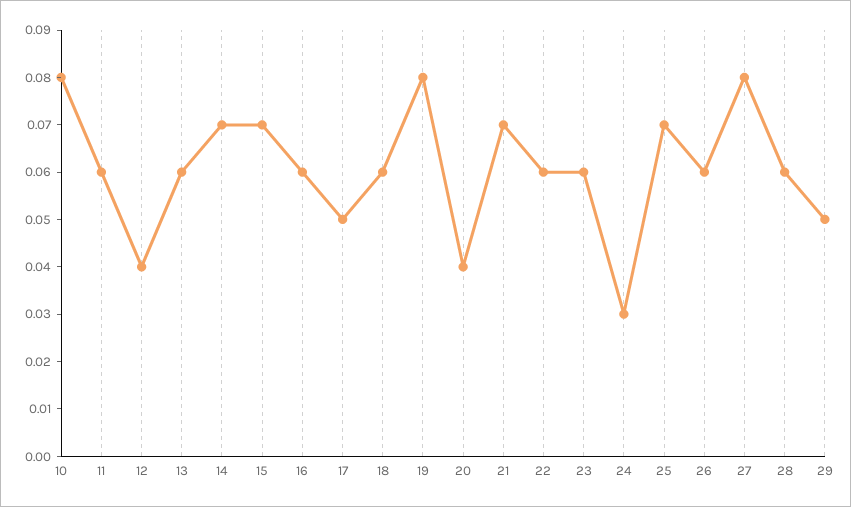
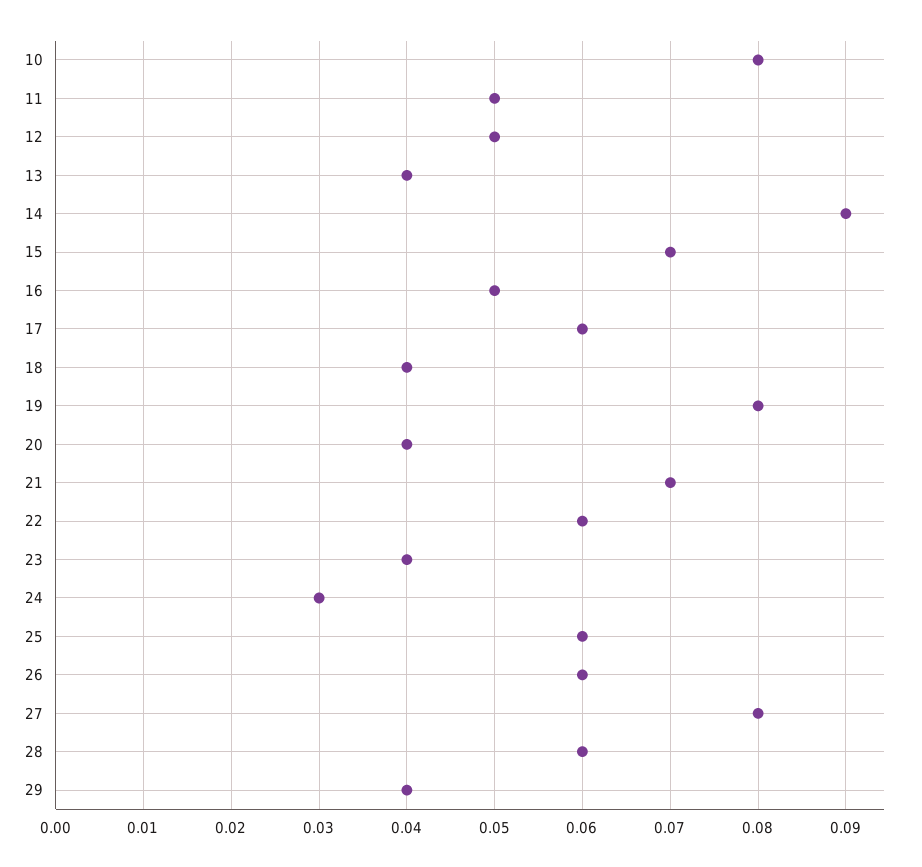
  {
    "10": 0.08,
-   "11": 0.06,
+   "11": 0.05,
-   "12": 0.04,
+   "12": 0.05,
-   "13": 0.06,
+   "13": 0.04,
-   "14": 0.07,
+   "14": 0.09,
    "15": 0.07,
-   "16": 0.06,
+   "16": 0.05,
-   "17": 0.05,
+   "17": 0.06,
-   "18": 0.06,
+   "18": 0.04,
    "19": 0.08,
    "20": 0.04,
    "21": 0.07,
    "22": 0.06,
-   "23": 0.06,
+   "23": 0.04,
    "24": 0.03,
-   "25": 0.07,
+   "25": 0.06,
    "26": 0.06,
    "27": 0.08,
    "28": 0.06,
-   "29": 0.05
+   "29": 0.04
  }

